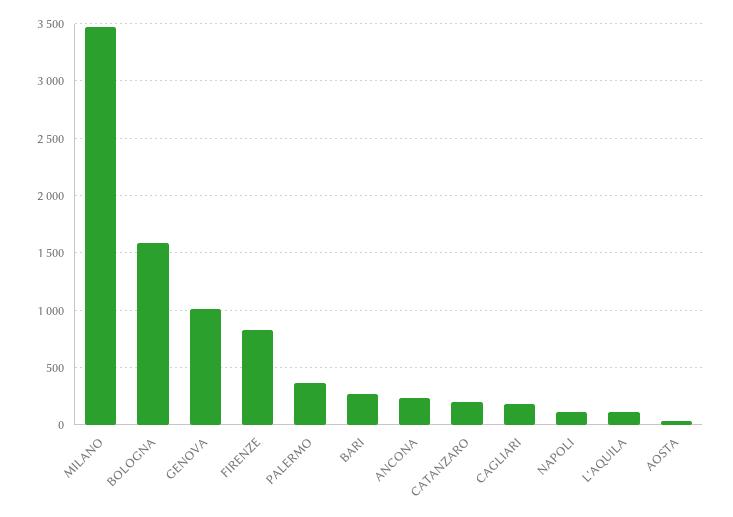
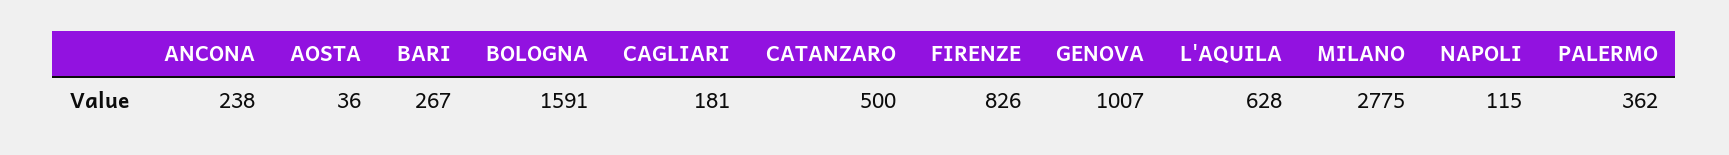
  {
-   "MILANO": 3500,
+   "MILANO": 2775,
    "BOLOGNA": 1591,
    "GENOVA": 1007,
    "FIRENZE": 826,
    "PALERMO": 362,
    "BARI": 267,
    "ANCONA": 238,
-   "CATANZARO": 200,
+   "CATANZARO": 500,
    "CAGLIARI": 181,
    "NAPOLI": 115,
-   "L'AQUILA": 100,
+   "L'AQUILA": 628,
    "AOSTA": 36
  }

